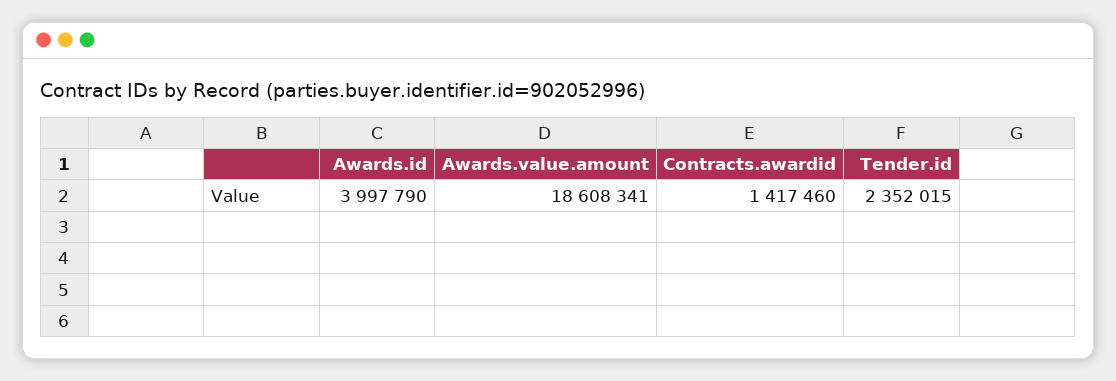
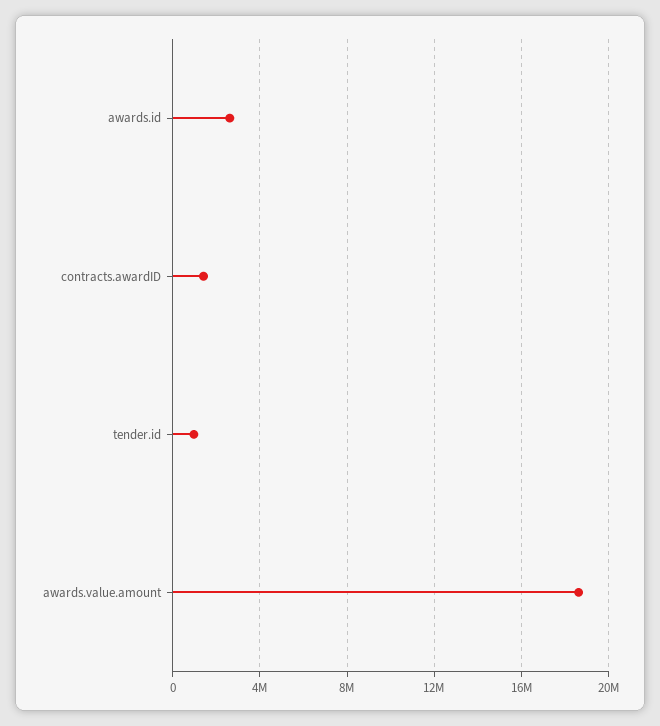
  {
-   "Awards.id": 3997790,
+   "Awards.id": 2500000,
    "Awards.value.amount": 18608341,
    "Contracts.awardid": 1417460,
-   "Tender.id": 2352015
+   "Tender.id": 1000000
  }

